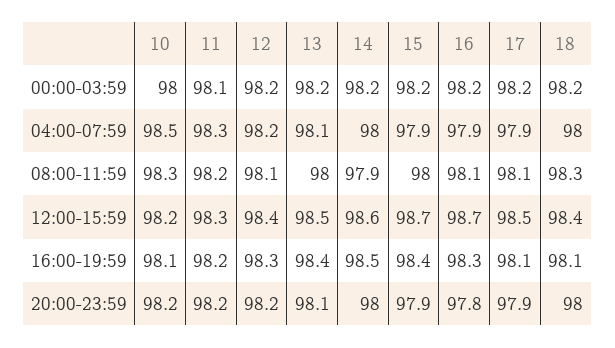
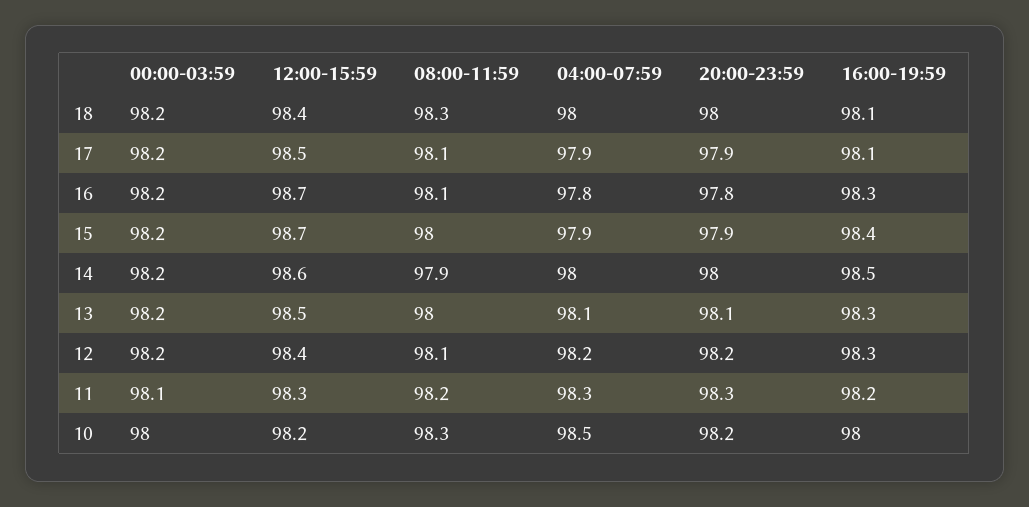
  {
    "10": {
      "00:00-03:59": 98,
      "04:00-07:59": 98.5,
      "08:00-11:59": 98.3,
      "12:00-15:59": 98.2,
-     "16:00-19:59": 98.1,
+     "16:00-19:59": 98,
      "20:00-23:59": 98.2
    },
    "11": {
      "00:00-03:59": 98.1,
      "04:00-07:59": 98.3,
      "08:00-11:59": 98.2,
      "12:00-15:59": 98.3,
      "16:00-19:59": 98.2,
-     "20:00-23:59": 98.2
+     "20:00-23:59": 98.3
    },
    "12": {
      "00:00-03:59": 98.2,
      "04:00-07:59": 98.2,
      "08:00-11:59": 98.1,
      "12:00-15:59": 98.4,
      "16:00-19:59": 98.3,
      "20:00-23:59": 98.2
    },
    "13": {
      "00:00-03:59": 98.2,
      "04:00-07:59": 98.1,
      "08:00-11:59": 98,
      "12:00-15:59": 98.5,
-     "16:00-19:59": 98.4,
+     "16:00-19:59": 98.3,
      "20:00-23:59": 98.1
    },
    "14": {
      "00:00-03:59": 98.2,
      "04:00-07:59": 98,
      "08:00-11:59": 97.9,
      "12:00-15:59": 98.6,
      "16:00-19:59": 98.5,
      "20:00-23:59": 98
    },
    "15": {
      "00:00-03:59": 98.2,
      "04:00-07:59": 97.9,
      "08:00-11:59": 98,
      "12:00-15:59": 98.7,
      "16:00-19:59": 98.4,
      "20:00-23:59": 97.9
    },
    "16": {
      "00:00-03:59": 98.2,
-     "04:00-07:59": 97.9,
+     "04:00-07:59": 97.8,
      "08:00-11:59": 98.1,
      "12:00-15:59": 98.7,
      "16:00-19:59": 98.3,
      "20:00-23:59": 97.8
    },
    "17": {
      "00:00-03:59": 98.2,
      "04:00-07:59": 97.9,
      "08:00-11:59": 98.1,
      "12:00-15:59": 98.5,
      "16:00-19:59": 98.1,
      "20:00-23:59": 97.9
    },
    "18": {
      "00:00-03:59": 98.2,
      "04:00-07:59": 98,
      "08:00-11:59": 98.3,
      "12:00-15:59": 98.4,
      "16:00-19:59": 98.1,
      "20:00-23:59": 98
    }
  }

